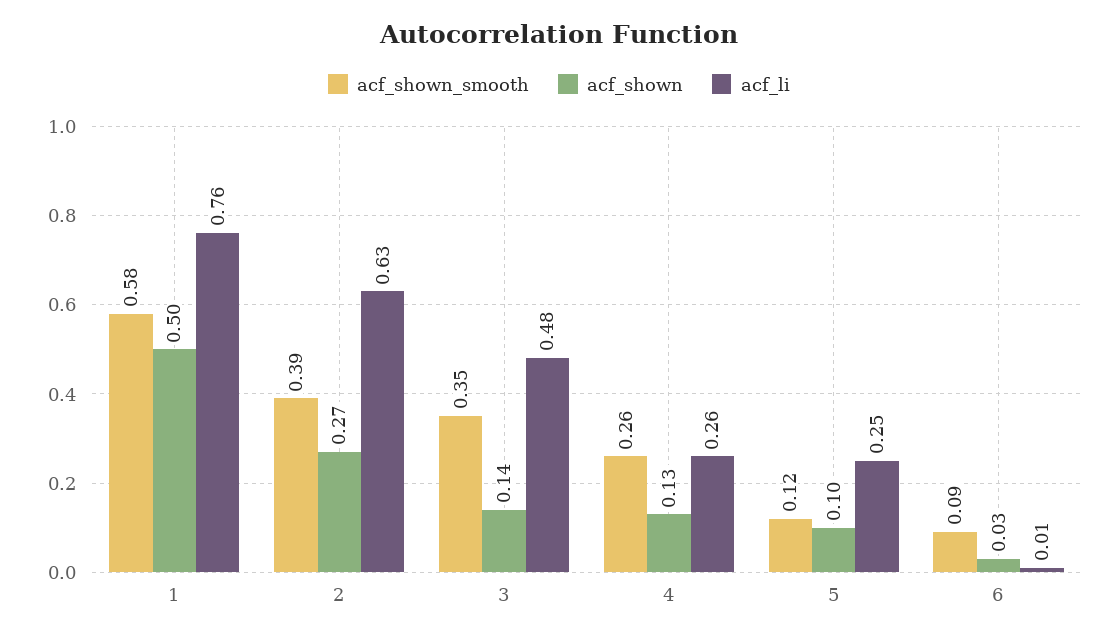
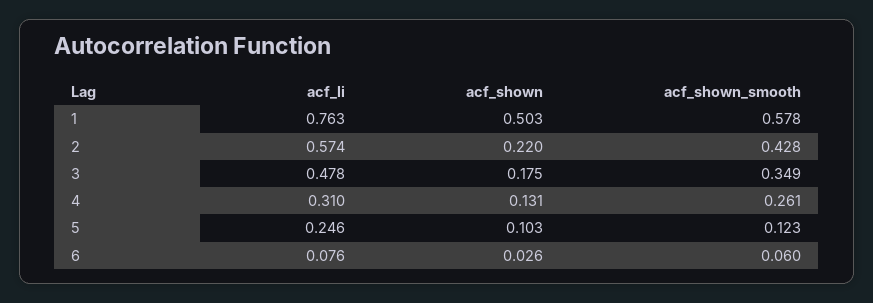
  {
    "acf_shown_smooth": {
      "1": 0.578,
-     "2": 0.39,
+     "2": 0.428,
      "3": 0.349,
      "4": 0.261,
      "5": 0.123,
-     "6": 0.09
+     "6": 0.06
    },
    "acf_shown": {
      "1": 0.503,
-     "2": 0.27,
+     "2": 0.22,
-     "3": 0.14,
+     "3": 0.175,
      "4": 0.131,
      "5": 0.103,
      "6": 0.026
    },
    "acf_li": {
      "1": 0.763,
-     "2": 0.63,
+     "2": 0.574,
      "3": 0.478,
-     "4": 0.26,
+     "4": 0.31,
      "5": 0.246,
-     "6": 0.01
+     "6": 0.076
    }
  }

